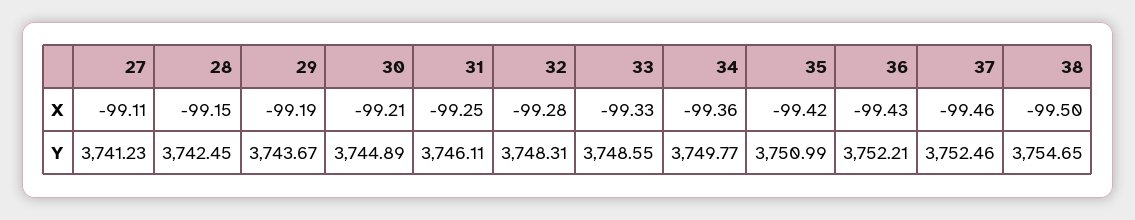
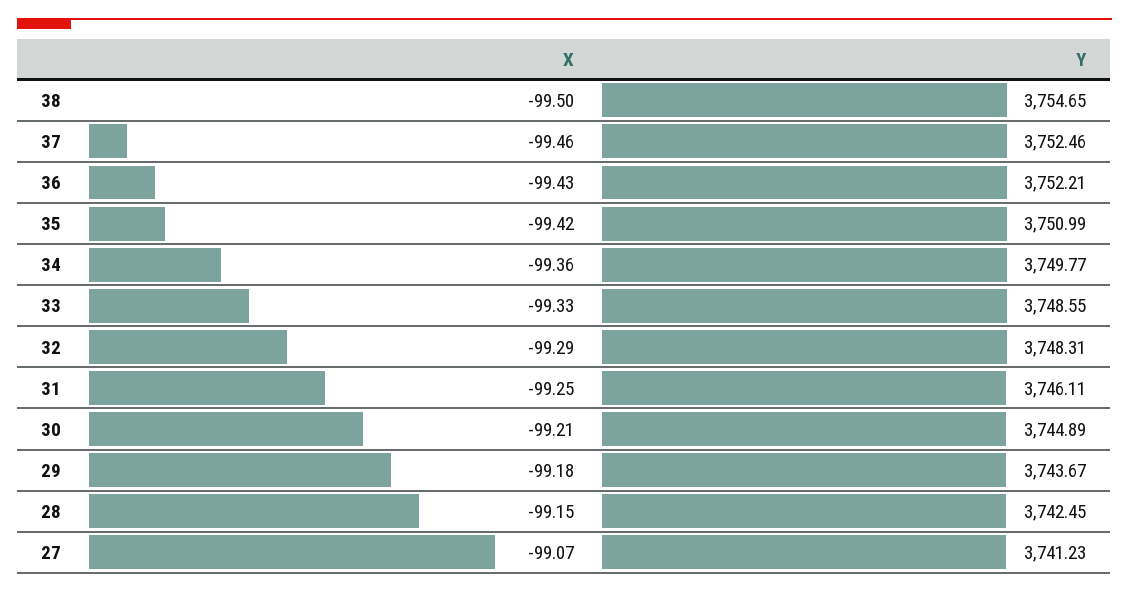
  {
    "27": {
-     "X": -99.11,
+     "X": -99.07,
      "Y": 3741.23
    },
    "28": {
      "X": -99.15,
      "Y": 3742.45
    },
    "29": {
-     "X": -99.19,
+     "X": -99.18,
      "Y": 3743.67
    },
    "30": {
      "X": -99.21,
      "Y": 3744.89
    },
    "31": {
      "X": -99.25,
      "Y": 3746.11
    },
    "32": {
-     "X": -99.28,
+     "X": -99.29,
      "Y": 3748.31
    },
    "33": {
      "X": -99.33,
      "Y": 3748.55
    },
    "34": {
      "X": -99.36,
      "Y": 3749.77
    },
    "35": {
      "X": -99.42,
      "Y": 3750.99
    },
    "36": {
      "X": -99.43,
      "Y": 3752.21
    },
    "37": {
      "X": -99.46,
      "Y": 3752.46
    },
    "38": {
      "X": -99.5,
      "Y": 3754.65
    }
  }

